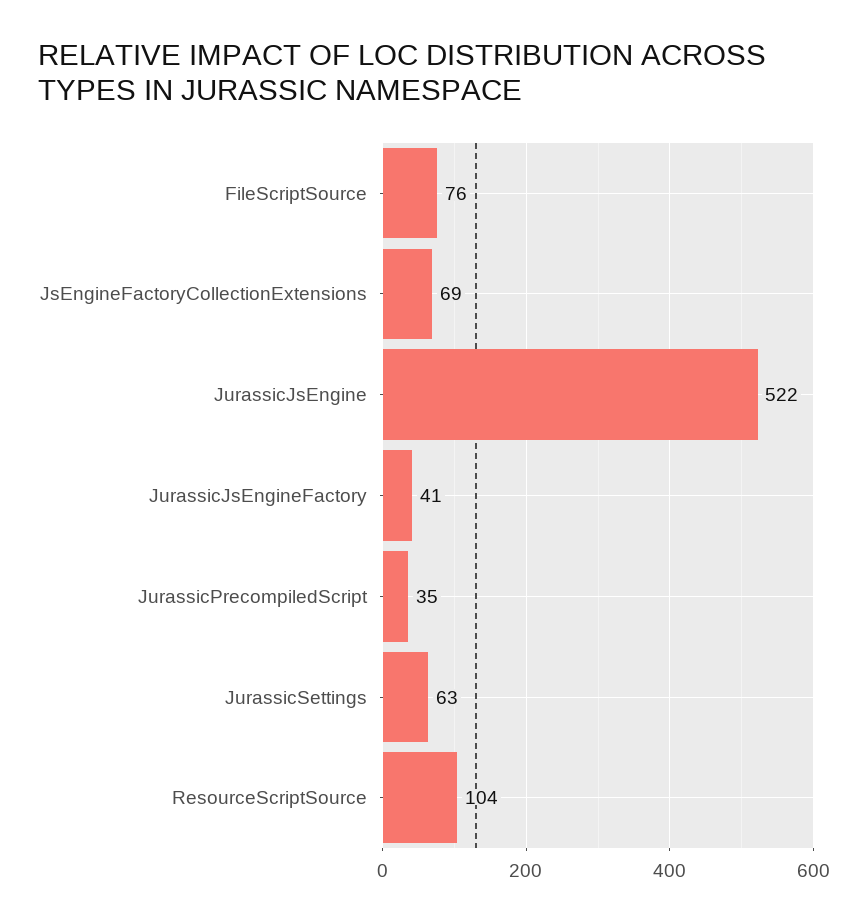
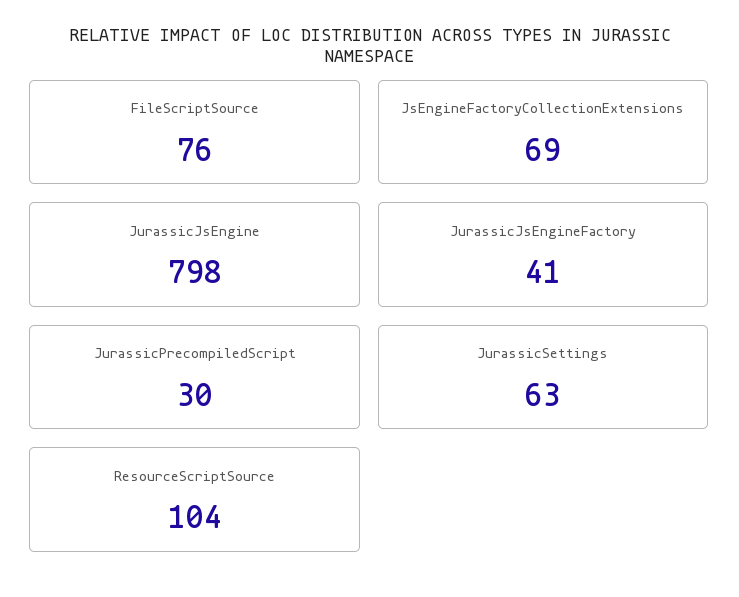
  {
    "FileScriptSource": 76,
    "JsEngineFactoryCollectionExtensions": 69,
-   "JurassicJsEngine": 522,
+   "JurassicJsEngine": 798,
    "JurassicJsEngineFactory": 41,
-   "JurassicPrecompiledScript": 35,
+   "JurassicPrecompiledScript": 30,
    "JurassicSettings": 63,
    "ResourceScriptSource": 104
  }

